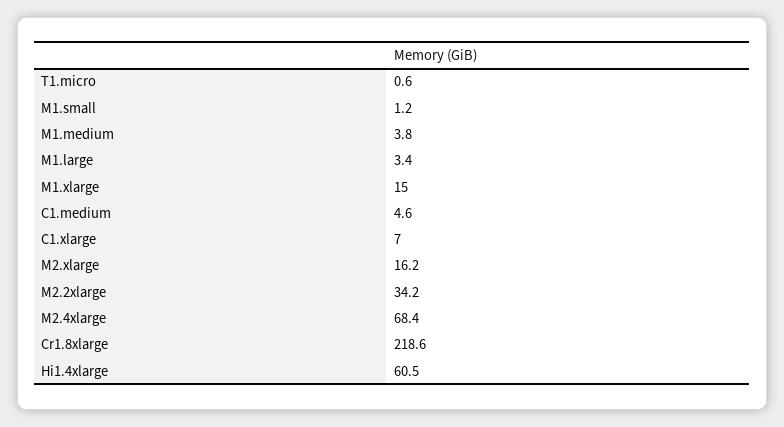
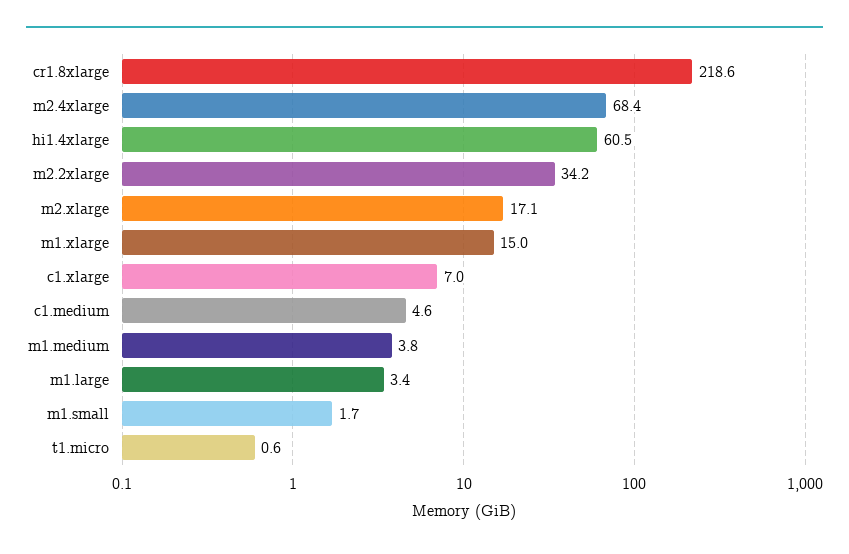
  {
    "T1.micro": 0.6,
-   "M1.small": 1.2,
+   "M1.small": 1.7,
    "M1.medium": 3.8,
    "M1.large": 3.4,
    "M1.xlarge": 15,
    "C1.medium": 4.6,
    "C1.xlarge": 7,
-   "M2.xlarge": 16.2,
+   "M2.xlarge": 17.1,
    "M2.2xlarge": 34.2,
    "M2.4xlarge": 68.4,
    "Cr1.8xlarge": 218.6,
    "Hi1.4xlarge": 60.5
  }

